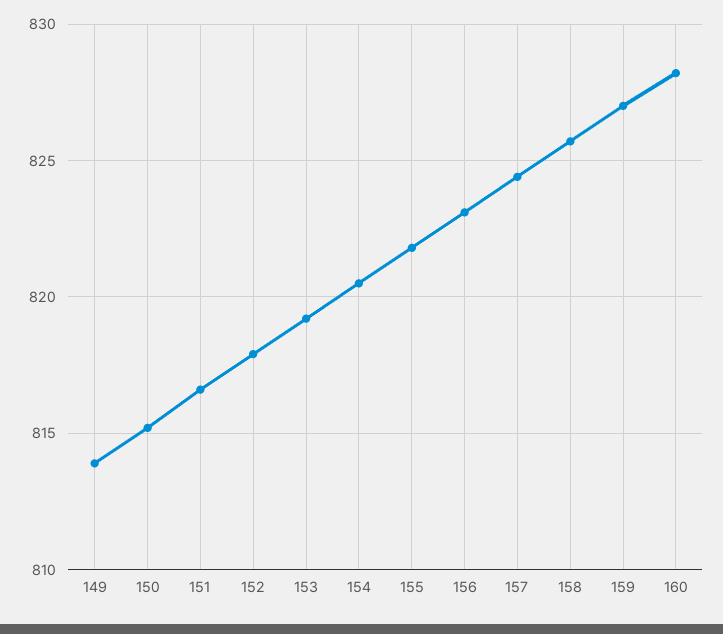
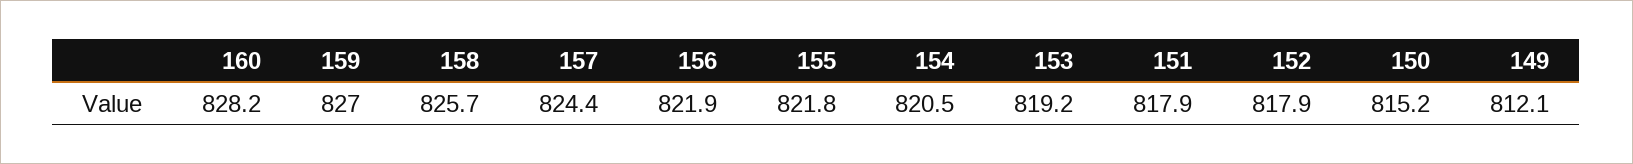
  {
-   "149": 814,
+   "149": 812.1,
    "150": 815.2,
-   "151": 816.5,
+   "151": 817.9,
    "152": 817.9,
    "153": 819.2,
    "154": 820.5,
    "155": 821.8,
-   "156": 823,
+   "156": 821.9,
    "157": 824.4,
    "158": 825.7,
    "159": 827,
    "160": 828.2
  }

